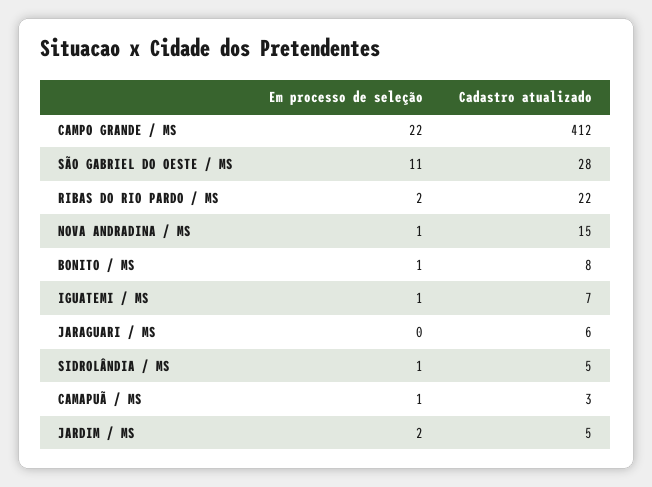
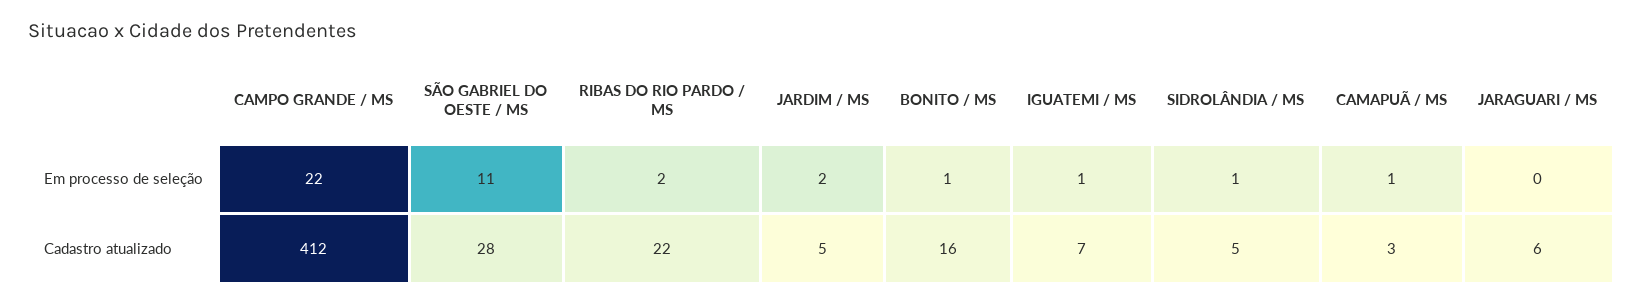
  {
    "Em processo de seleção": {
      "CAMPO GRANDE / MS": 22,
      "SÃO GABRIEL DO OESTE / MS": 11,
      "RIBAS DO RIO PARDO / MS": 2,
-     "NOVA ANDRADINA / MS": 1,
      "BONITO / MS": 1,
      "IGUATEMI / MS": 1,
      "JARAGUARI / MS": 0,
      "SIDROLÂNDIA / MS": 1,
      "CAMAPUÃ / MS": 1,
      "JARDIM / MS": 2
    },
    "Cadastro atualizado": {
      "CAMPO GRANDE / MS": 412,
      "SÃO GABRIEL DO OESTE / MS": 28,
      "RIBAS DO RIO PARDO / MS": 22,
-     "NOVA ANDRADINA / MS": 15,
-     "BONITO / MS": 8,
+     "BONITO / MS": 16,
      "IGUATEMI / MS": 7,
      "JARAGUARI / MS": 6,
      "SIDROLÂNDIA / MS": 5,
      "CAMAPUÃ / MS": 3,
      "JARDIM / MS": 5
    }
  }

